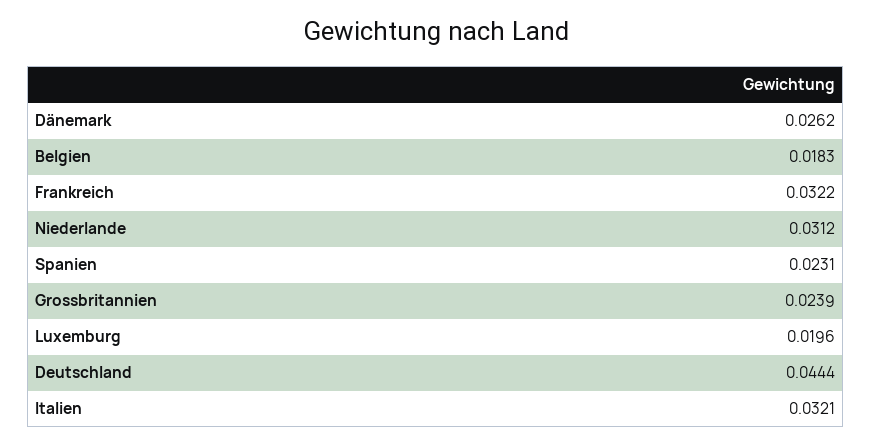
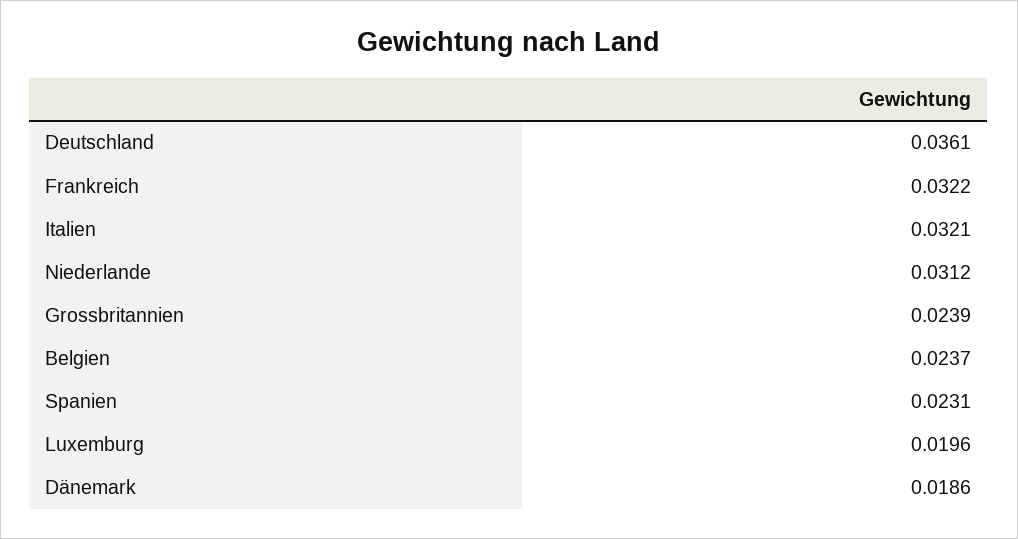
  {
-   "Dänemark": 0.0262,
+   "Dänemark": 0.0186,
-   "Belgien": 0.0183,
+   "Belgien": 0.0237,
    "Frankreich": 0.0322,
    "Niederlande": 0.0312,
    "Spanien": 0.0231,
    "Grossbritannien": 0.0239,
    "Luxemburg": 0.0196,
-   "Deutschland": 0.0444,
+   "Deutschland": 0.0361,
    "Italien": 0.0321
  }

